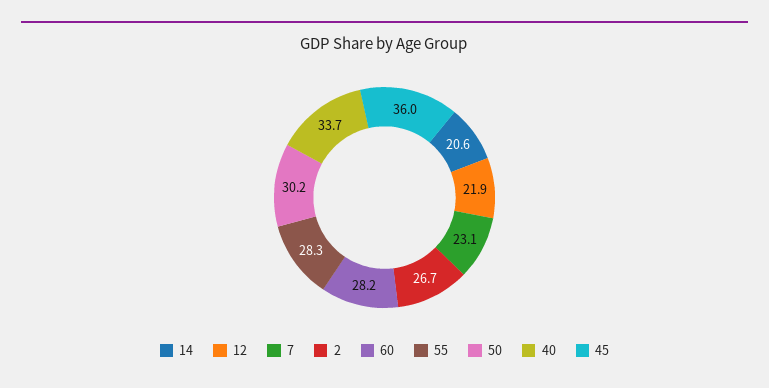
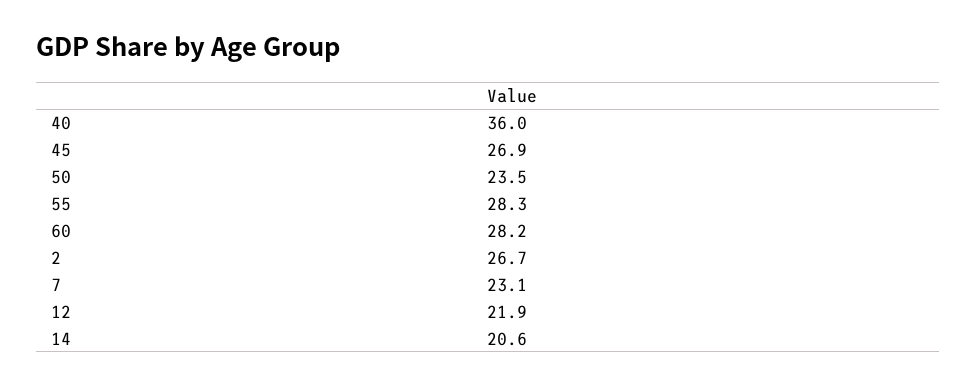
  {
    "14": 20.6,
    "12": 21.9,
    "7": 23.1,
    "2": 26.7,
    "60": 28.2,
    "55": 28.3,
-   "50": 30.2,
+   "50": 23.5,
-   "40": 33.7,
+   "40": 36,
-   "45": 36
+   "45": 26.9
  }

